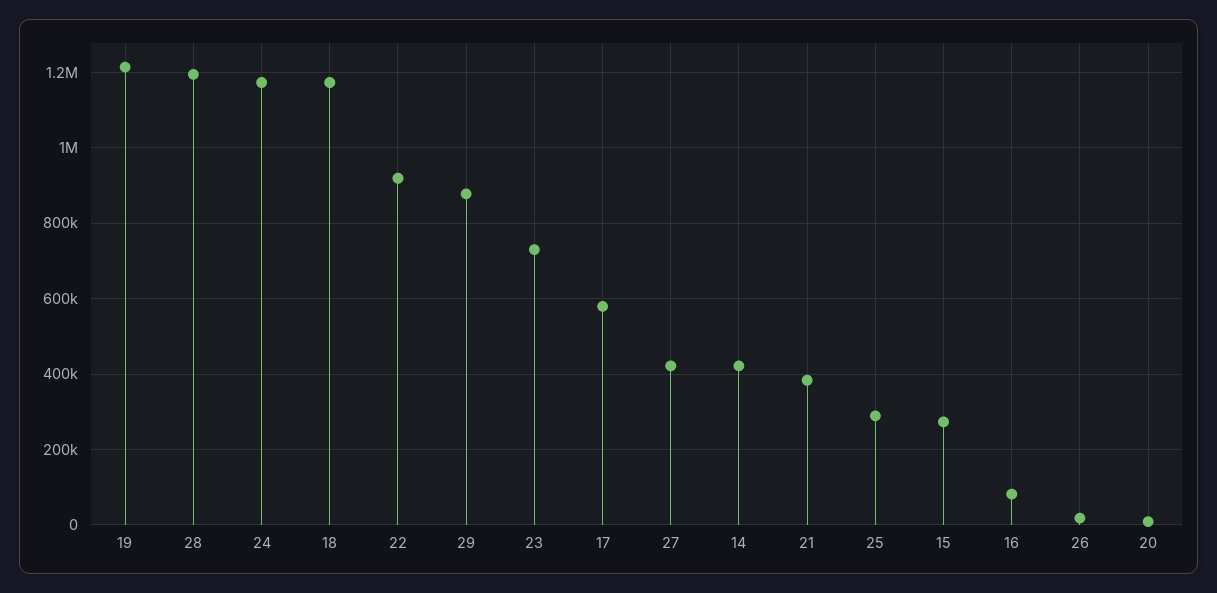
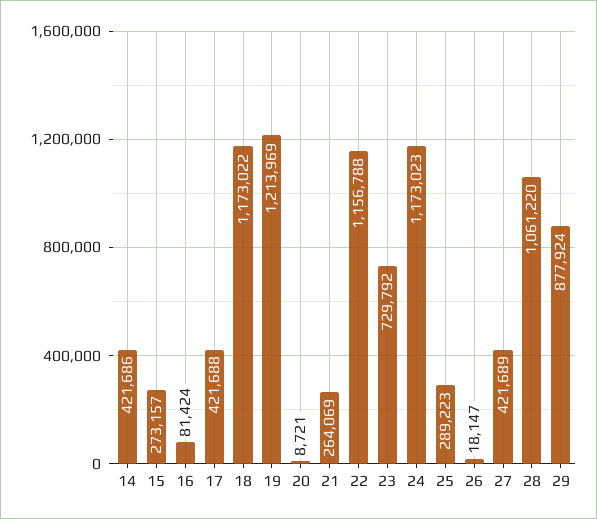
  {
    "19": 1213969,
-   "28": 1200000,
+   "28": 1061220,
    "24": 1173023,
    "18": 1173022,
-   "22": 920000,
+   "22": 1156788,
    "29": 877924,
    "23": 729792,
-   "17": 580000,
+   "17": 421688,
    "27": 421689,
    "14": 421686,
-   "21": 380000,
+   "21": 264069,
    "25": 289223,
    "15": 273157,
    "16": 81424,
    "26": 18147,
    "20": 8721
  }

